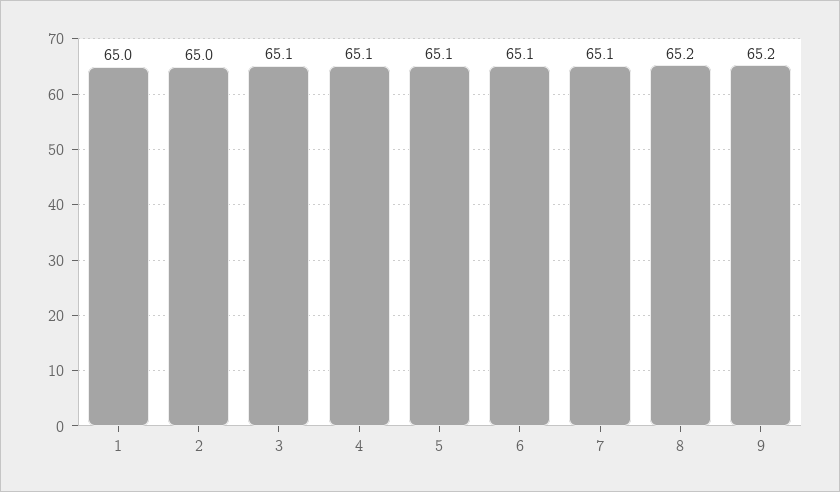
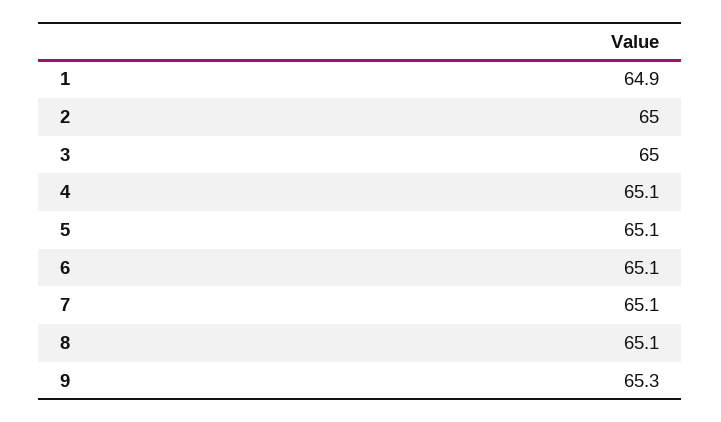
  {
-   "1": 65,
+   "1": 64.9,
    "2": 65,
-   "3": 65.1,
+   "3": 65,
    "4": 65.1,
    "5": 65.1,
    "6": 65.1,
    "7": 65.1,
-   "8": 65.2,
+   "8": 65.1,
-   "9": 65.2
+   "9": 65.3
  }

